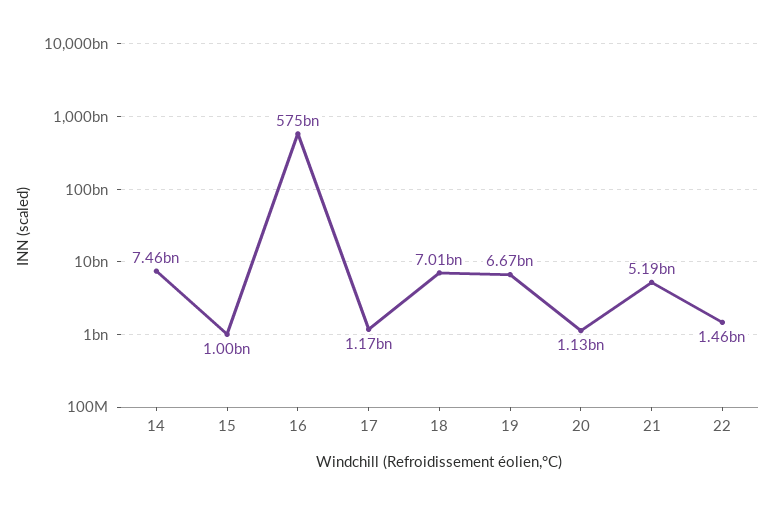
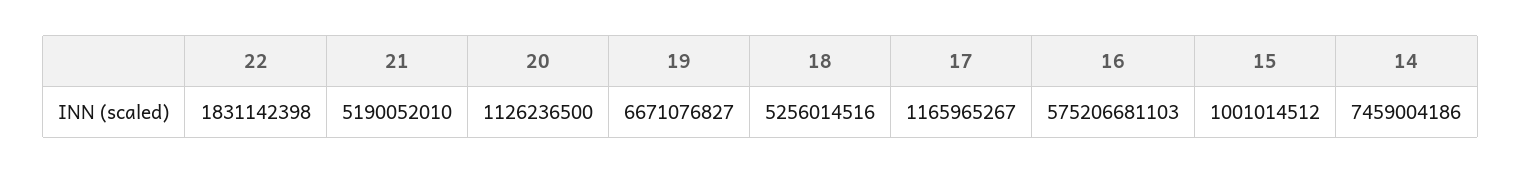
  {
    "14": 7459004186,
    "15": 1001014512,
    "16": 575206681103,
    "17": 1165965267,
-   "18": 7010000000,
+   "18": 5256014516,
    "19": 6671076827,
    "20": 1126236500,
    "21": 5190052010,
-   "22": 1460000000
+   "22": 1831142398
  }

